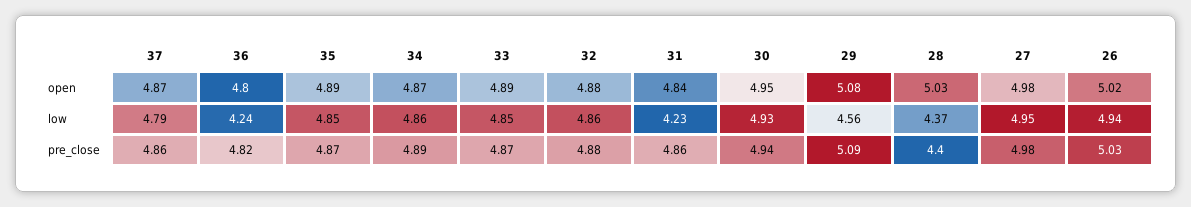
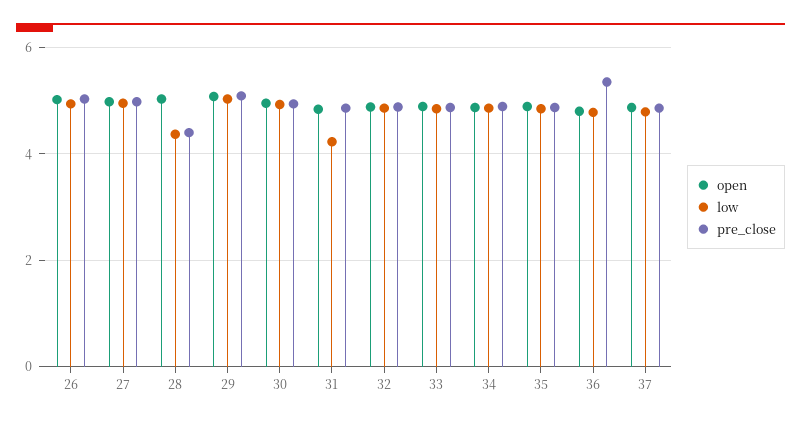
  {
    "open": {
      "37": 4.87,
      "36": 4.8,
      "35": 4.89,
      "34": 4.87,
      "33": 4.89,
      "32": 4.88,
      "31": 4.84,
      "30": 4.95,
      "29": 5.08,
      "28": 5.03,
      "27": 4.98,
      "26": 5.02
    },
    "low": {
      "37": 4.79,
-     "36": 4.24,
+     "36": 4.8,
      "35": 4.85,
      "34": 4.86,
      "33": 4.85,
      "32": 4.86,
      "31": 4.23,
      "30": 4.93,
-     "29": 4.56,
+     "29": 5,
      "28": 4.37,
      "27": 4.95,
      "26": 4.94
    },
    "pre_close": {
      "37": 4.86,
-     "36": 4.82,
+     "36": 5.4,
      "35": 4.87,
      "34": 4.89,
      "33": 4.87,
      "32": 4.88,
      "31": 4.86,
      "30": 4.94,
      "29": 5.09,
      "28": 4.4,
      "27": 4.98,
      "26": 5.03
    }
  }

